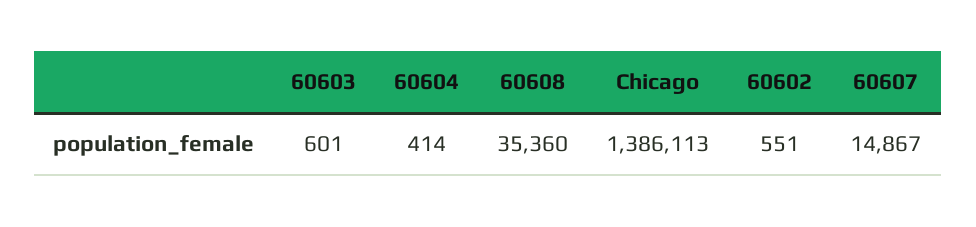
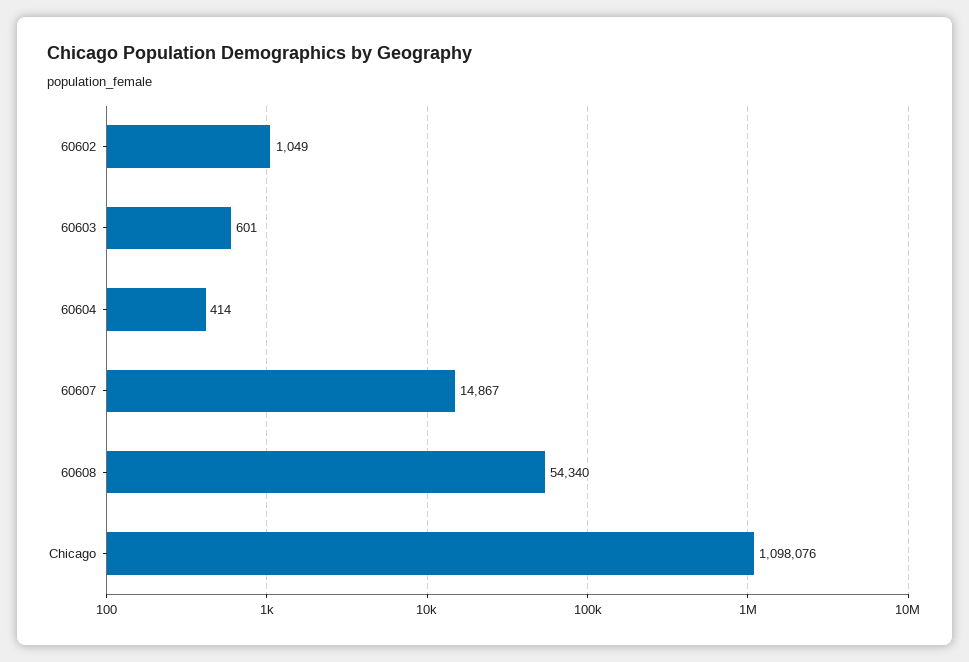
  {
    "60603": 601,
    "60604": 414,
-   "60608": 35360,
+   "60608": 54340,
-   "Chicago": 1386113,
+   "Chicago": 1098076,
-   "60602": 551,
+   "60602": 1049,
    "60607": 14867
  }

